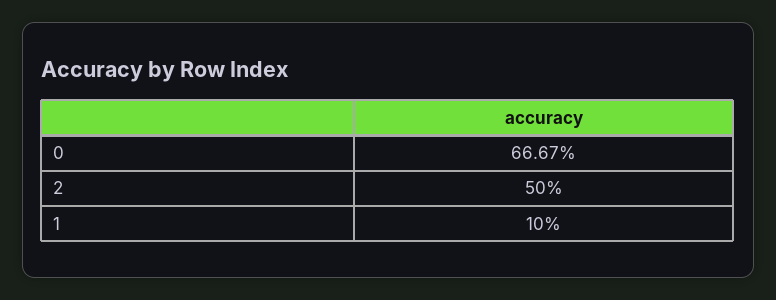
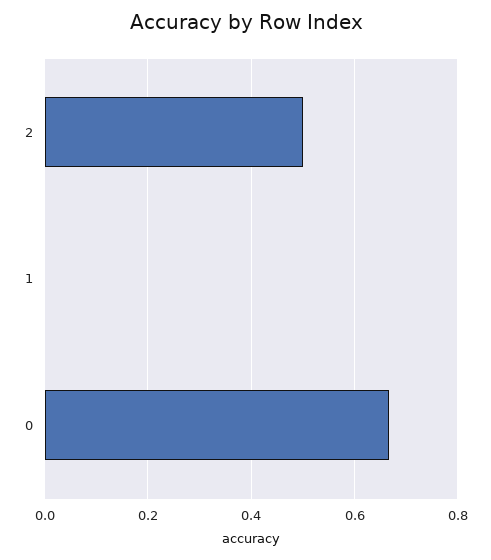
  {
    "0": 0.6667,
    "2": 0.5,
-   "1": 0.1
+   "1": 0
  }

